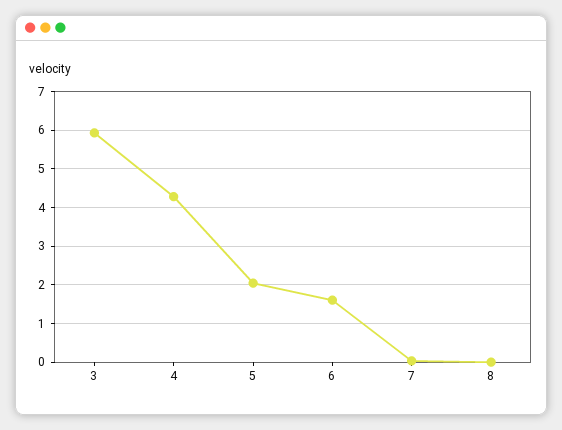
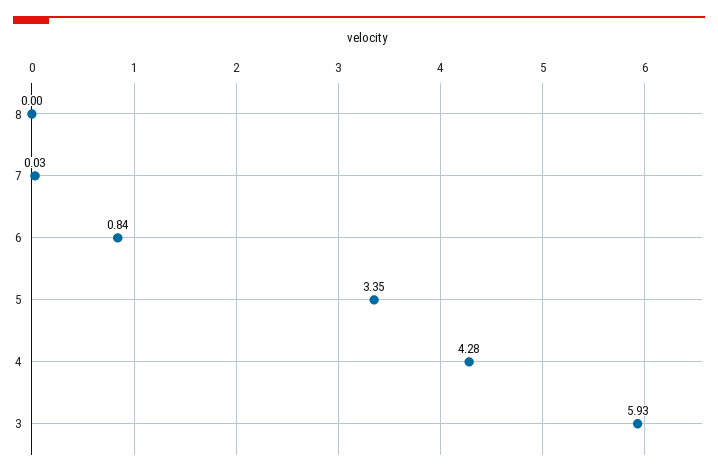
  {
    "3": 5.93,
    "4": 4.28,
-   "5": 2,
+   "5": 3.35,
-   "6": 1.6,
+   "6": 0.84,
    "7": 0.03,
    "8": 0
  }

